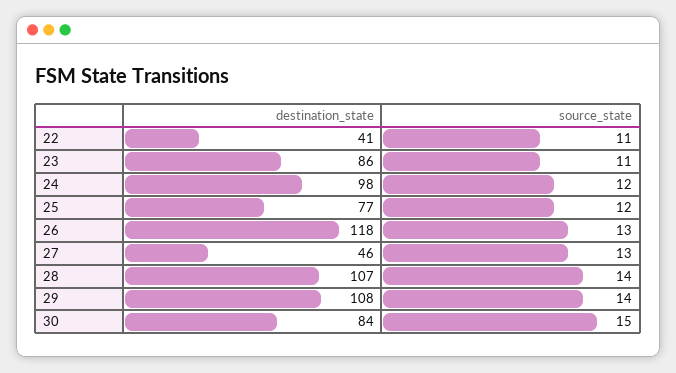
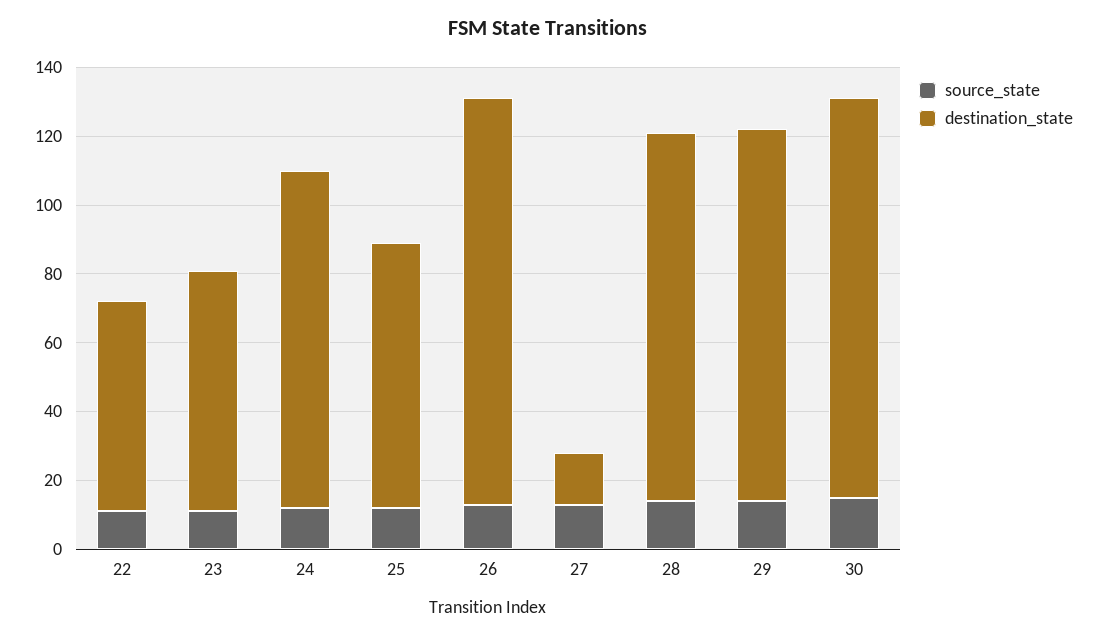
  {
    "destination_state": {
-     "22": 41,
+     "22": 60,
-     "23": 86,
+     "23": 70,
      "24": 98,
      "25": 77,
      "26": 118,
-     "27": 46,
+     "27": 15,
      "28": 107,
      "29": 108,
-     "30": 84
+     "30": 115
    },
    "source_state": {
      "22": 11,
      "23": 11,
      "24": 12,
      "25": 12,
      "26": 13,
      "27": 13,
      "28": 14,
      "29": 14,
      "30": 15
    }
  }

